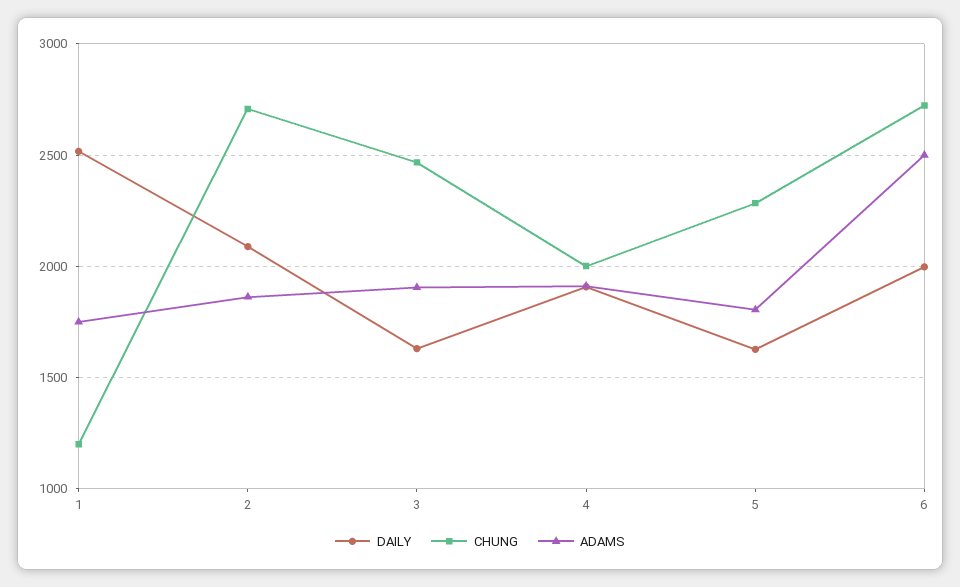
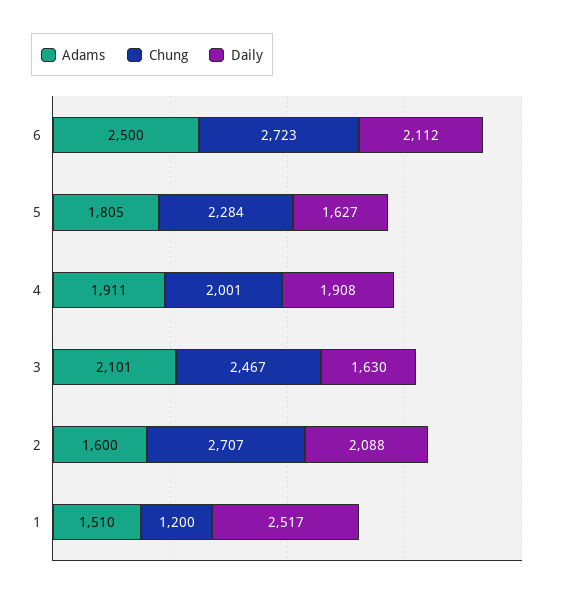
  {
    "DAILY": {
      "1": 2517,
      "2": 2088,
      "3": 1630,
      "4": 1908,
      "5": 1627,
-     "6": 2000
+     "6": 2112
    },
    "CHUNG": {
      "1": 1200,
      "2": 2707,
      "3": 2467,
      "4": 2001,
      "5": 2284,
      "6": 2723
    },
    "ADAMS": {
-     "1": 1750,
+     "1": 1510,
-     "2": 1850,
+     "2": 1600,
-     "3": 1900,
+     "3": 2101,
      "4": 1911,
      "5": 1805,
      "6": 2500
    }
  }

